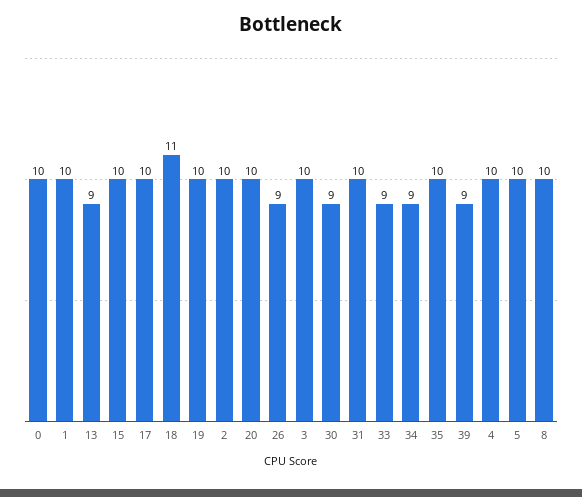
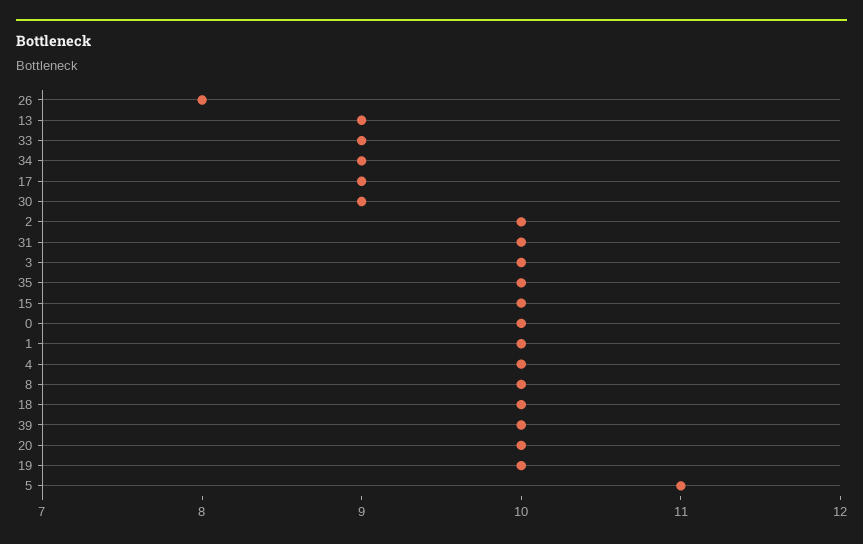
  {
    "0": 10,
    "1": 10,
    "13": 9,
    "15": 10,
-   "17": 10,
+   "17": 9,
-   "18": 11,
+   "18": 10,
    "19": 10,
    "2": 10,
    "20": 10,
-   "26": 9,
+   "26": 8,
    "3": 10,
    "30": 9,
    "31": 10,
    "33": 9,
    "34": 9,
    "35": 10,
-   "39": 9,
+   "39": 10,
    "4": 10,
-   "5": 10,
+   "5": 11,
    "8": 10
  }

